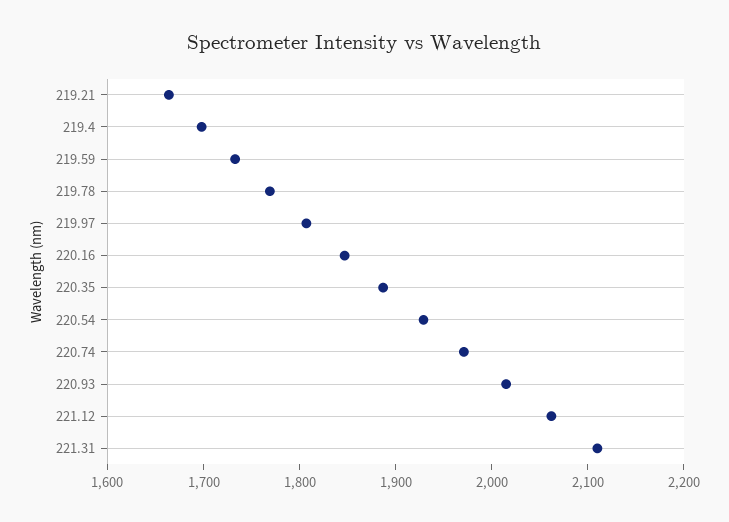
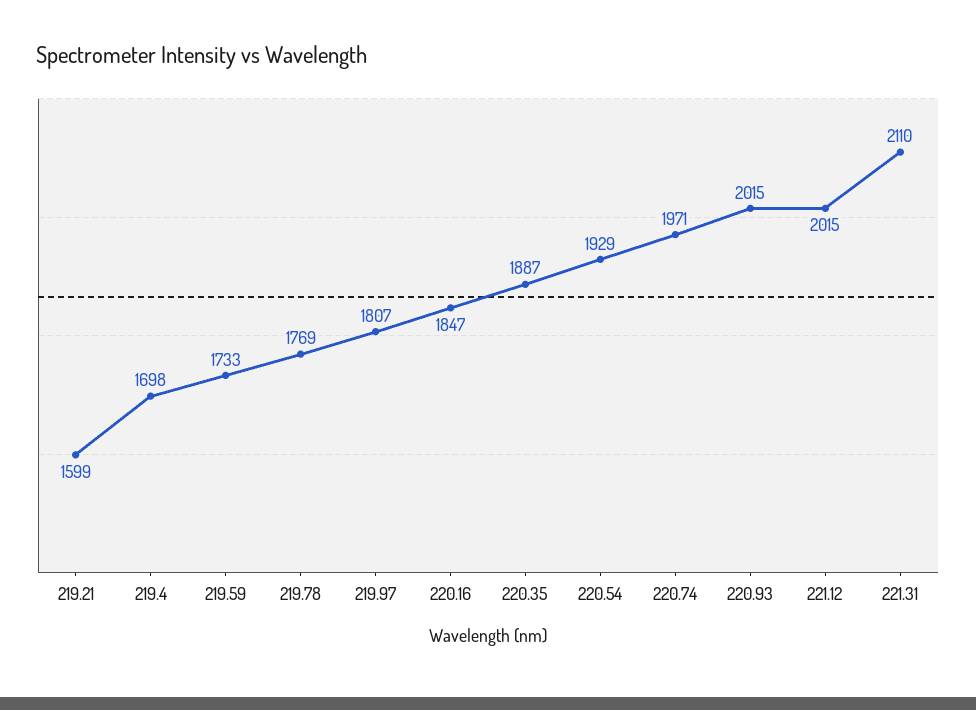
  {
-   "219.21": 1660,
+   "219.21": 1599,
    "219.4": 1698,
    "219.59": 1733,
    "219.78": 1769,
    "219.97": 1807,
    "220.16": 1847,
    "220.35": 1887,
    "220.54": 1929,
    "220.74": 1971,
    "220.93": 2015,
-   "221.12": 2060,
+   "221.12": 2015,
    "221.31": 2110
  }

